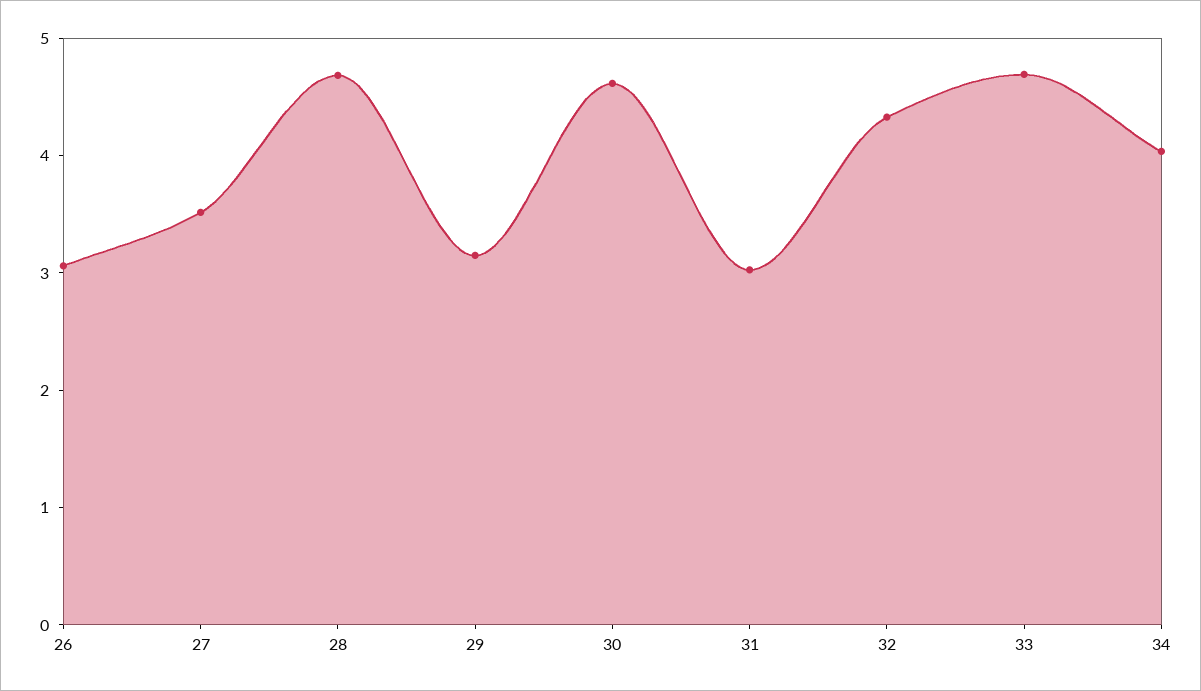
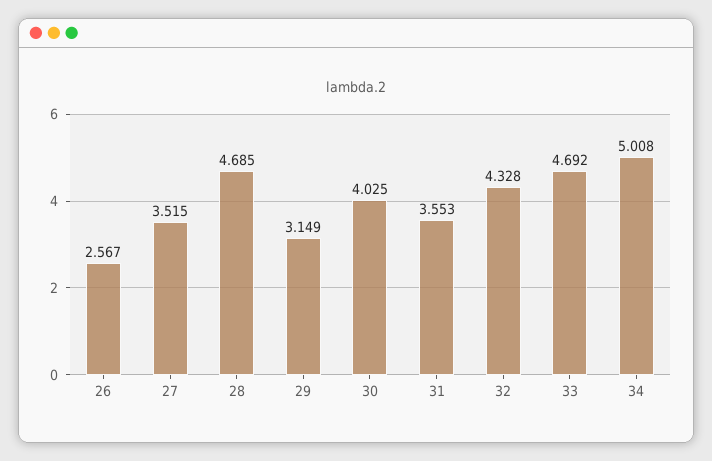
  {
-   "26": 3,
+   "26": 2.567,
    "27": 3.515,
    "28": 4.685,
    "29": 3.149,
-   "30": 4.6,
+   "30": 4.025,
-   "31": 3,
+   "31": 3.553,
    "32": 4.328,
    "33": 4.692,
-   "34": 4
+   "34": 5.008
  }

